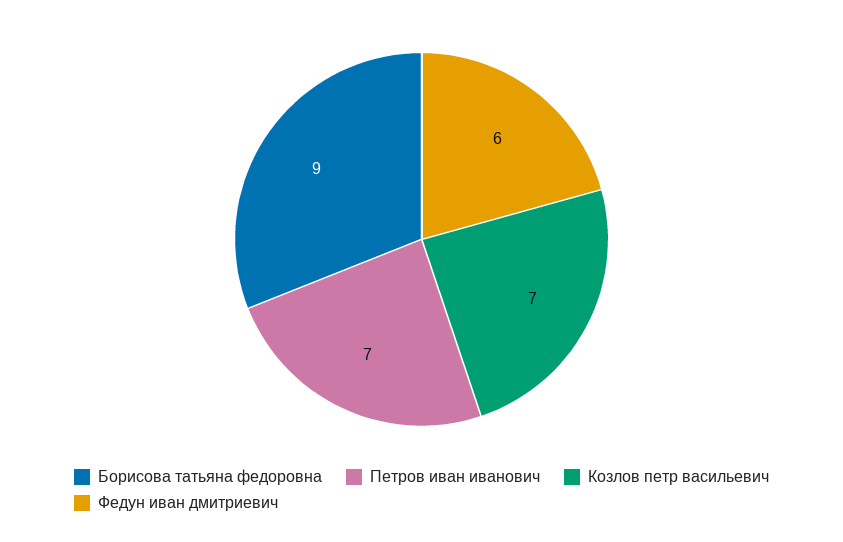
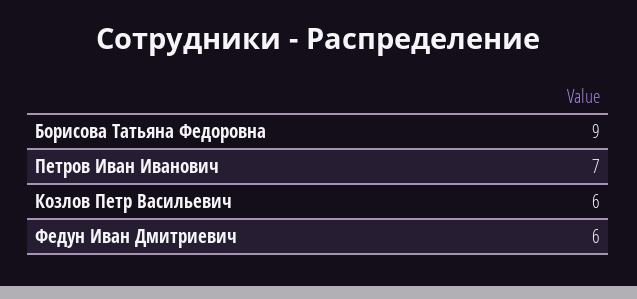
  {
    "Борисова татьяна федоровна": 9,
    "Петров иван иванович": 7,
-   "Козлов петр васильевич": 7,
+   "Козлов петр васильевич": 6,
    "Федун иван дмитриевич": 6
  }

